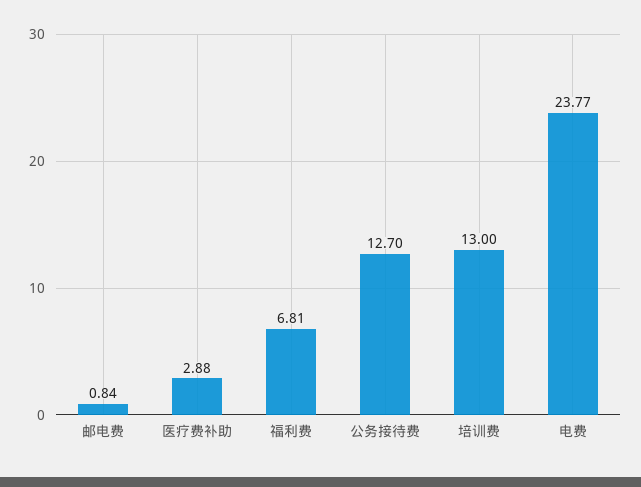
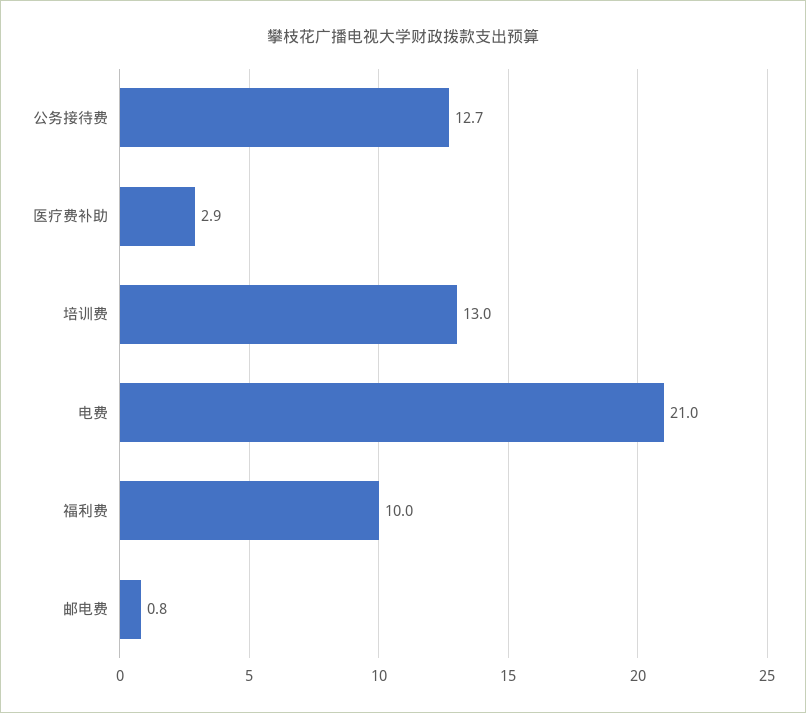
  {
    "邮电费": 0.84,
    "医疗费补助": 2.88,
-   "福利费": 6.81,
+   "福利费": 10,
    "公务接待费": 12.7,
    "培训费": 13,
-   "电费": 23.77
+   "电费": 21
  }

